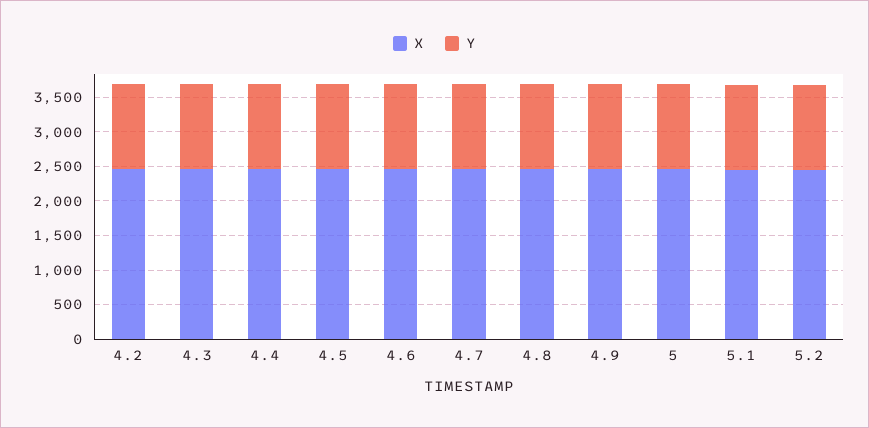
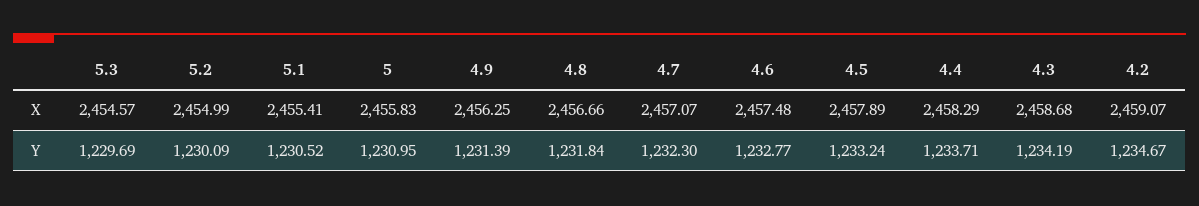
  {
    "X": {
      "4.2": 2459.07,
      "4.3": 2458.68,
      "4.4": 2458.29,
      "4.5": 2457.89,
      "4.6": 2457.48,
      "4.7": 2457.07,
      "4.8": 2456.66,
      "4.9": 2456.25,
      "5": 2455.83,
      "5.1": 2455.41,
-     "5.2": 2454.99
+     "5.2": 2454.99,
+     "5.3": 2454.57
    },
    "Y": {
      "4.2": 1234.67,
      "4.3": 1234.19,
      "4.4": 1233.71,
      "4.5": 1233.24,
      "4.6": 1232.77,
      "4.7": 1232.3,
      "4.8": 1231.84,
      "4.9": 1231.39,
      "5": 1230.95,
      "5.1": 1230.52,
-     "5.2": 1230.09
+     "5.2": 1230.09,
+     "5.3": 1229.69
    }
  }

